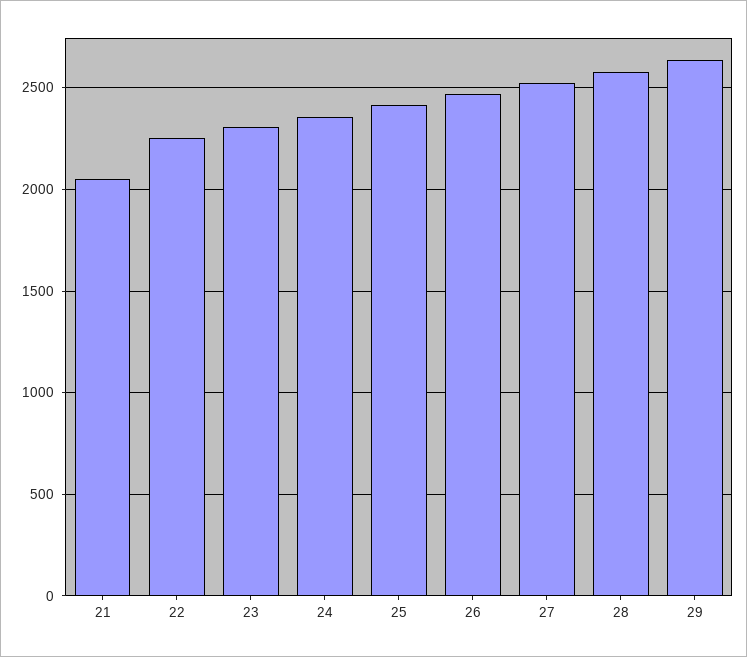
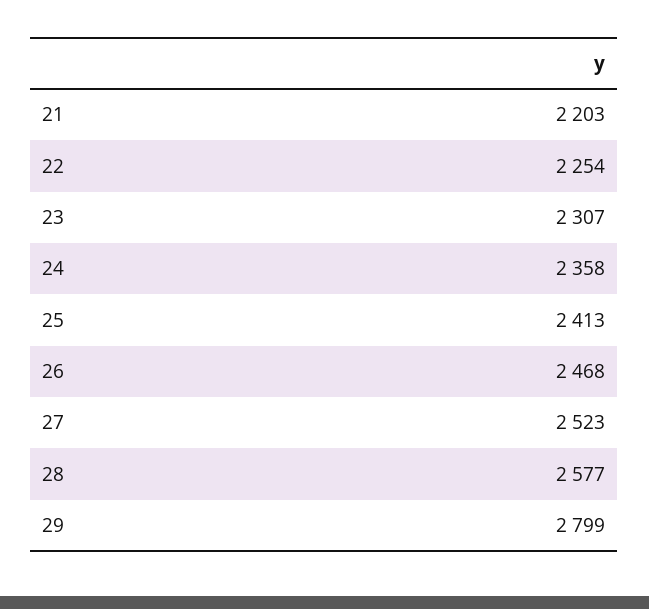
  {
-   "21": 2050,
+   "21": 2203,
    "22": 2254,
    "23": 2307,
    "24": 2358,
    "25": 2413,
    "26": 2468,
    "27": 2523,
    "28": 2577,
-   "29": 2650
+   "29": 2799
  }

